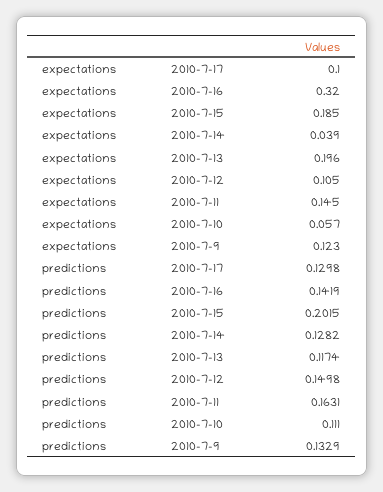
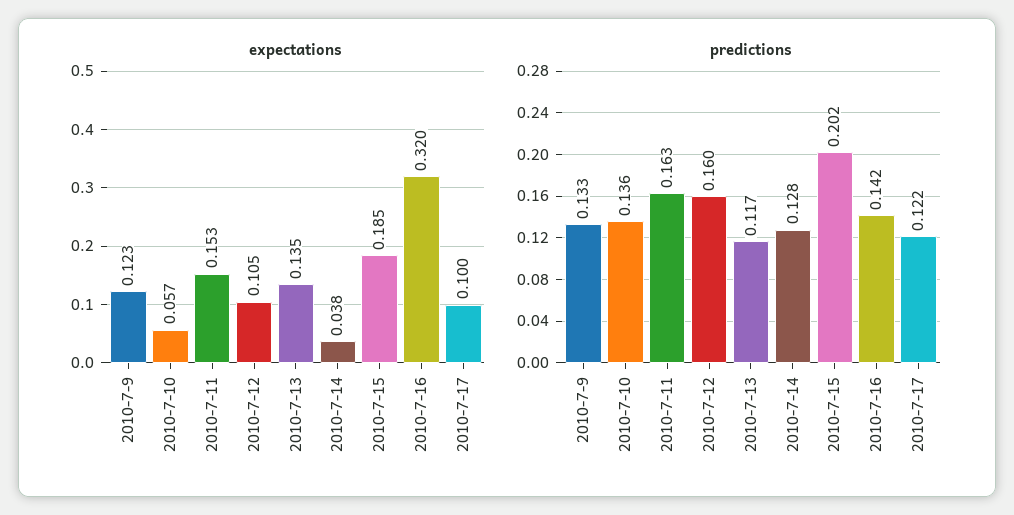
  {
    "expectations": {
      "2010-7-17": 0.1,
      "2010-7-16": 0.32,
      "2010-7-15": 0.185,
-     "2010-7-14": 0.039,
+     "2010-7-14": 0.038,
-     "2010-7-13": 0.196,
+     "2010-7-13": 0.135,
      "2010-7-12": 0.105,
-     "2010-7-11": 0.145,
+     "2010-7-11": 0.153,
      "2010-7-10": 0.057,
      "2010-7-9": 0.123
    },
    "predictions": {
-     "2010-7-17": 0.1298,
+     "2010-7-17": 0.122,
      "2010-7-16": 0.1419,
      "2010-7-15": 0.2015,
      "2010-7-14": 0.1282,
      "2010-7-13": 0.1174,
-     "2010-7-12": 0.1498,
+     "2010-7-12": 0.16,
      "2010-7-11": 0.1631,
-     "2010-7-10": 0.111,
+     "2010-7-10": 0.136,
      "2010-7-9": 0.1329
    }
  }

